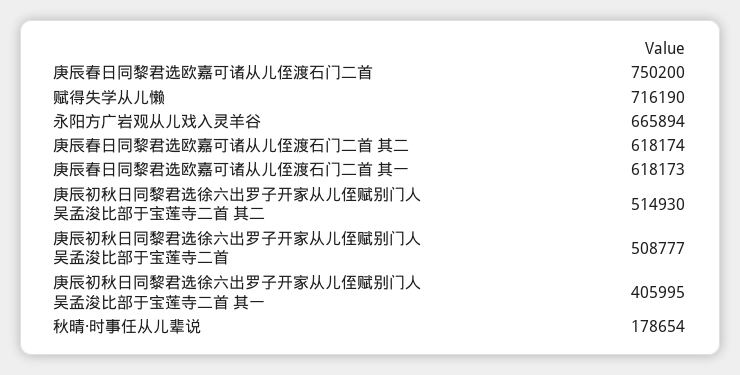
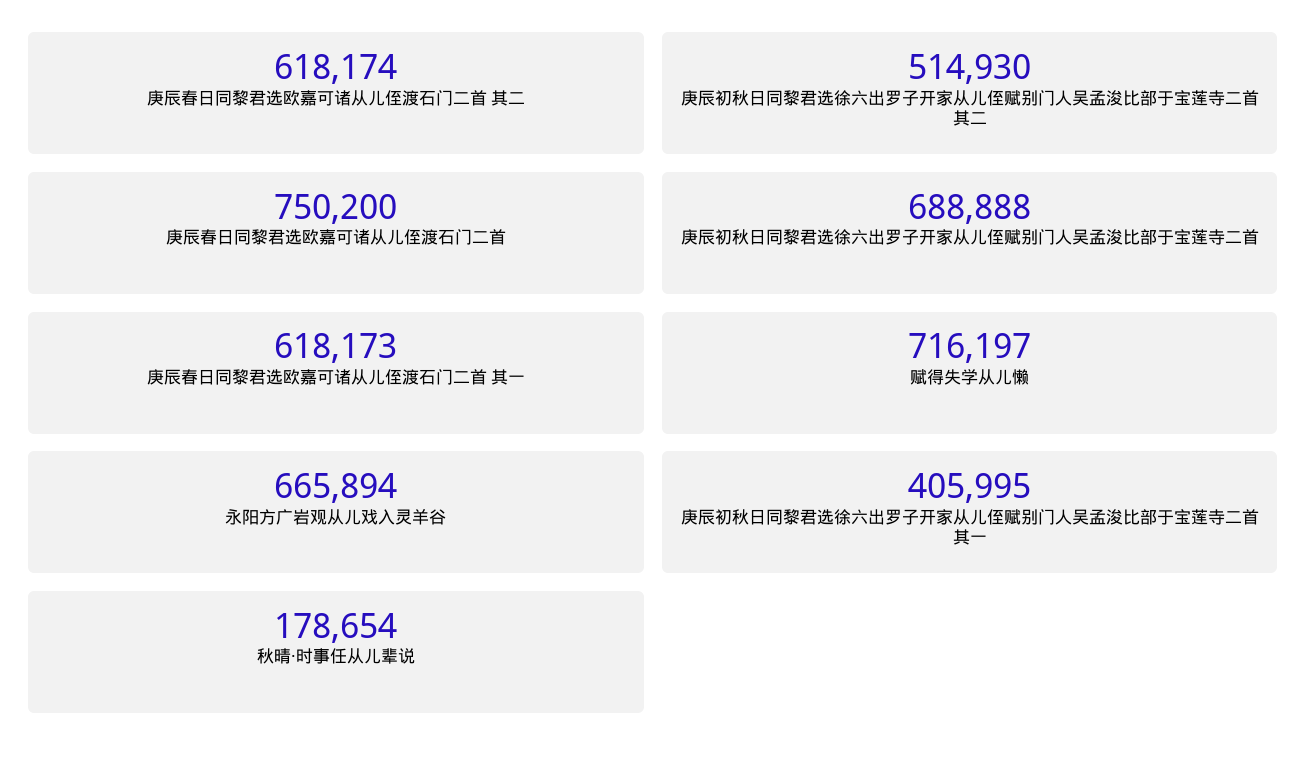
  {
    "庚辰春日同黎君选欧嘉可诸从儿侄渡石门二首": 750200,
-   "赋得失学从儿懒": 716190,
+   "赋得失学从儿懒": 716197,
    "永阳方广岩观从儿戏入灵羊谷": 665894,
    "庚辰春日同黎君选欧嘉可诸从儿侄渡石门二首 其二": 618174,
    "庚辰春日同黎君选欧嘉可诸从儿侄渡石门二首 其一": 618173,
    "庚辰初秋日同黎君选徐六出罗子开家从儿侄赋别门人吴孟浚比部于宝莲寺二首 其二": 514930,
-   "庚辰初秋日同黎君选徐六出罗子开家从儿侄赋别门人吴孟浚比部于宝莲寺二首": 508777,
+   "庚辰初秋日同黎君选徐六出罗子开家从儿侄赋别门人吴孟浚比部于宝莲寺二首": 688888,
    "庚辰初秋日同黎君选徐六出罗子开家从儿侄赋别门人吴孟浚比部于宝莲寺二首 其一": 405995,
    "秋晴·时事任从儿辈说": 178654
  }

